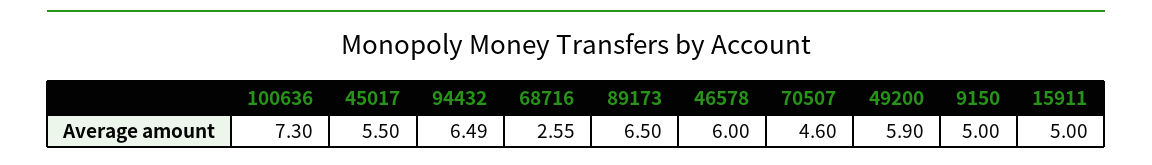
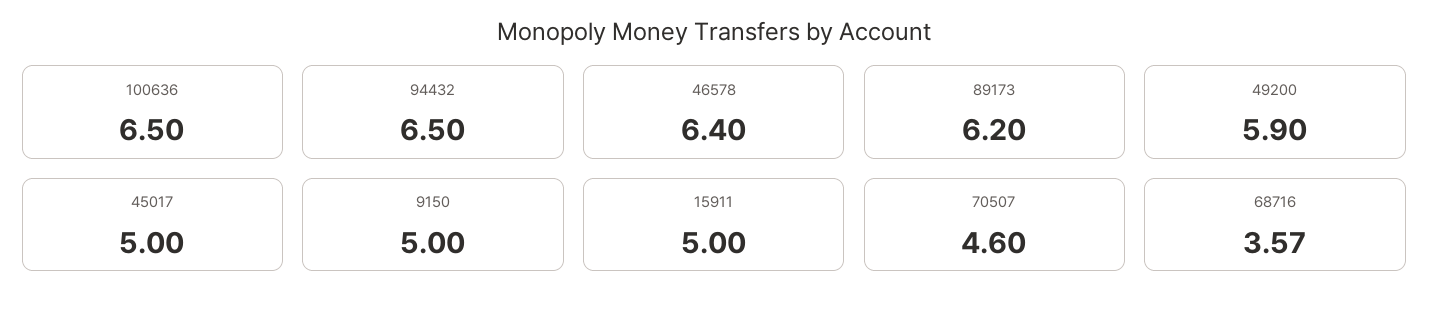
  {
-   "100636": 7.3,
+   "100636": 6.5,
-   "45017": 5.5,
+   "45017": 5,
-   "94432": 6.49,
+   "94432": 6.5,
-   "68716": 2.55,
+   "68716": 3.57,
-   "89173": 6.5,
+   "89173": 6.2,
-   "46578": 6,
+   "46578": 6.4,
    "70507": 4.6,
    "49200": 5.9,
    "9150": 5,
    "15911": 5
  }

